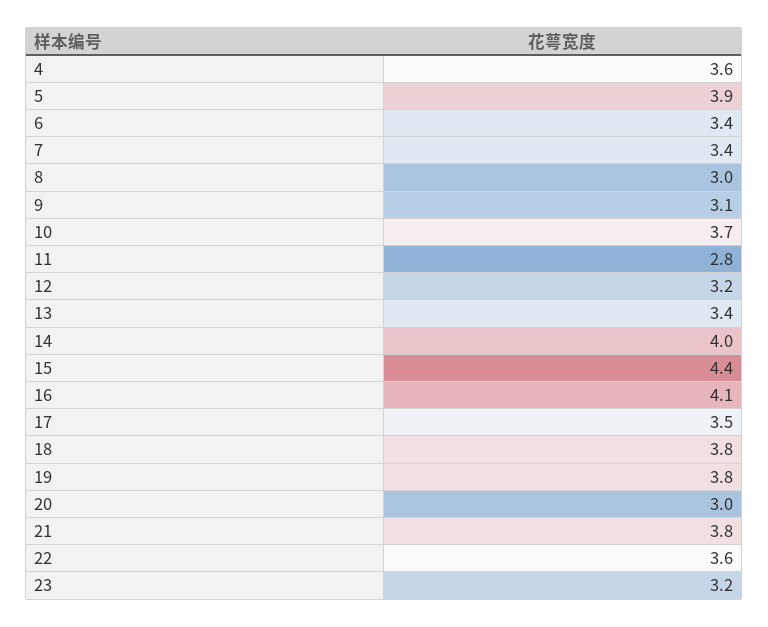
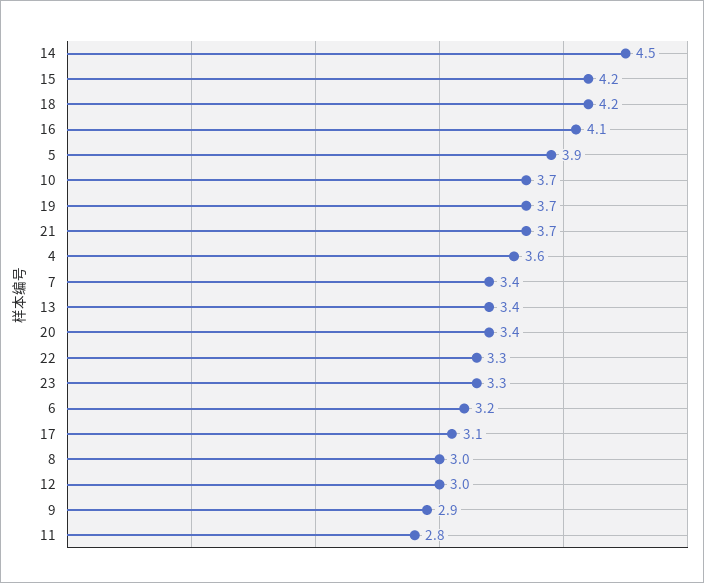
  {
    "4": 3.6,
    "5": 3.9,
-   "6": 3.4,
+   "6": 3.2,
    "7": 3.4,
    "8": 3,
-   "9": 3.1,
+   "9": 2.9,
    "10": 3.7,
    "11": 2.8,
-   "12": 3.2,
+   "12": 3,
    "13": 3.4,
-   "14": 4,
+   "14": 4.5,
-   "15": 4.4,
+   "15": 4.2,
    "16": 4.1,
-   "17": 3.5,
+   "17": 3.1,
-   "18": 3.8,
+   "18": 4.2,
-   "19": 3.8,
+   "19": 3.7,
-   "20": 3,
+   "20": 3.4,
-   "21": 3.8,
+   "21": 3.7,
-   "22": 3.6,
+   "22": 3.3,
-   "23": 3.2
+   "23": 3.3
  }

